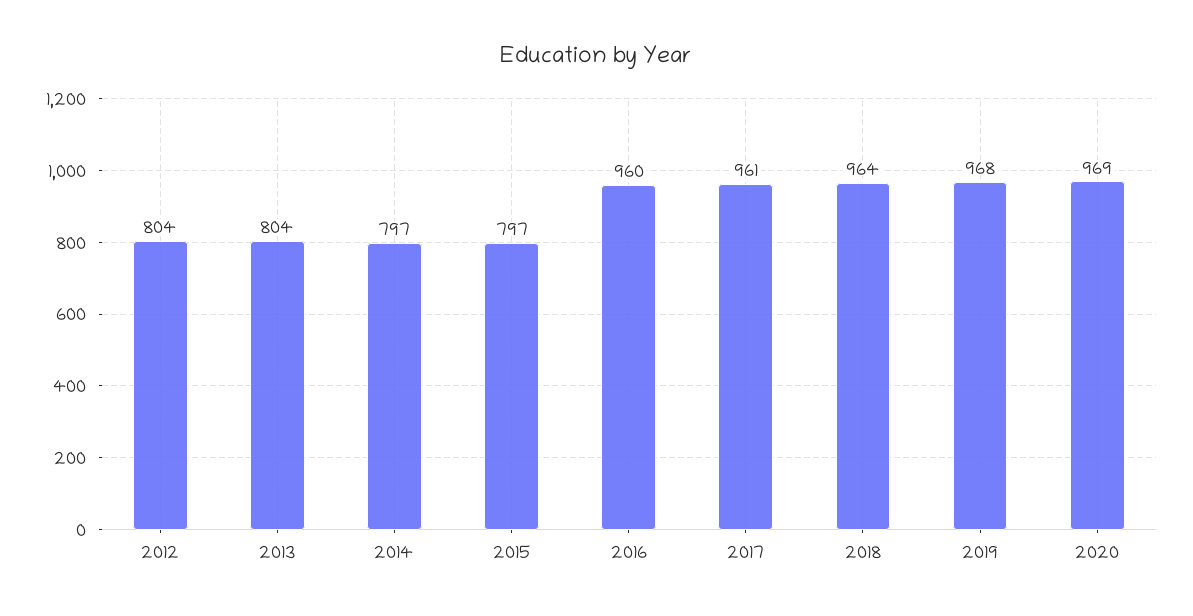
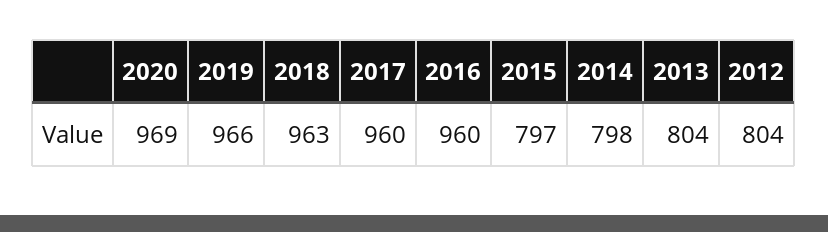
  {
    "2012": 804,
    "2013": 804,
-   "2014": 797,
+   "2014": 798,
    "2015": 797,
    "2016": 960,
-   "2017": 961,
+   "2017": 960,
-   "2018": 964,
+   "2018": 963,
-   "2019": 968,
+   "2019": 966,
    "2020": 969
  }

